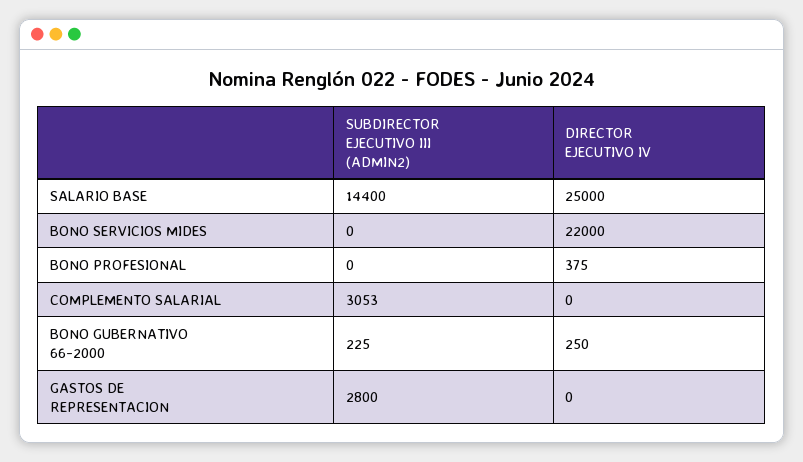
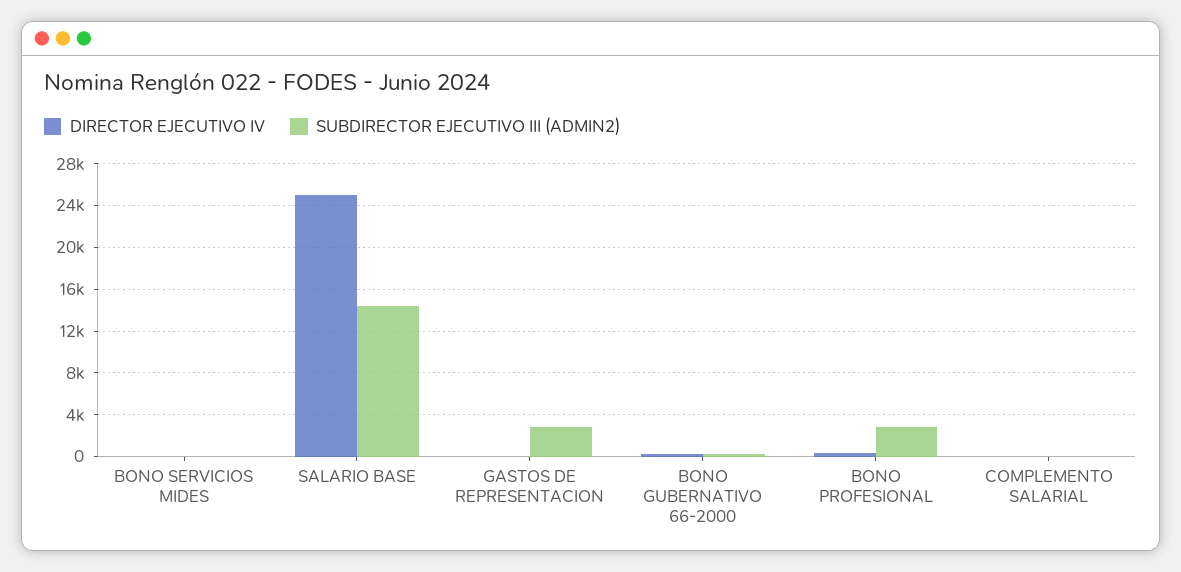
  {
    "SUBDIRECTOR EJECUTIVO III (ADMIN2)": {
      "SALARIO BASE": 14400,
      "BONO SERVICIOS MIDES": 0,
-     "BONO PROFESIONAL": 0,
+     "BONO PROFESIONAL": 3000,
-     "COMPLEMENTO SALARIAL": 3053,
+     "COMPLEMENTO SALARIAL": 0,
      "BONO GUBERNATIVO 66-2000": 225,
      "GASTOS DE REPRESENTACION": 2800
    },
    "DIRECTOR EJECUTIVO IV": {
      "SALARIO BASE": 25000,
-     "BONO SERVICIOS MIDES": 22000,
+     "BONO SERVICIOS MIDES": 0,
      "BONO PROFESIONAL": 375,
      "COMPLEMENTO SALARIAL": 0,
      "BONO GUBERNATIVO 66-2000": 250,
      "GASTOS DE REPRESENTACION": 0
    }
  }

